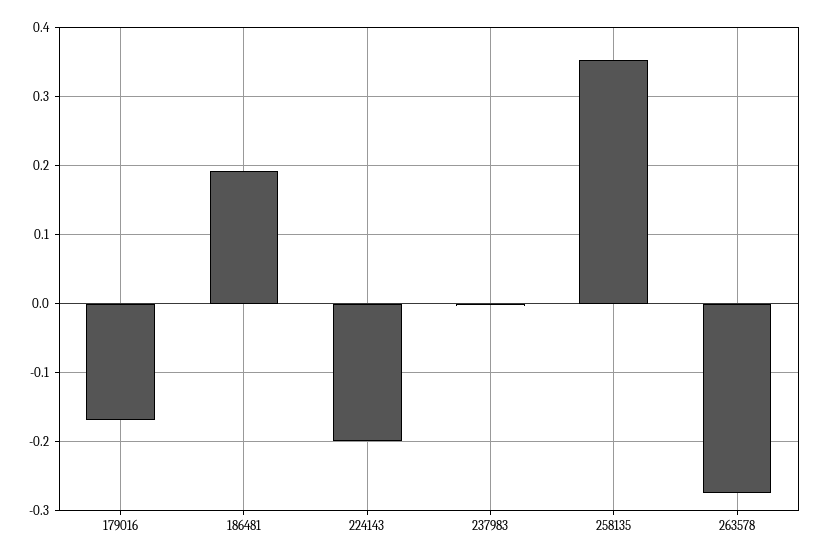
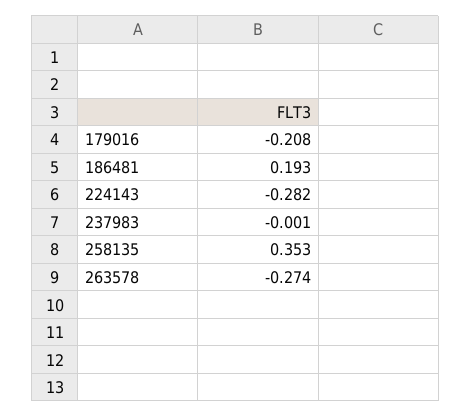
  {
-   "179016": -0.17,
+   "179016": -0.208,
    "186481": 0.193,
-   "224143": -0.2,
+   "224143": -0.282,
    "237983": -0.001,
    "258135": 0.353,
    "263578": -0.274
  }

